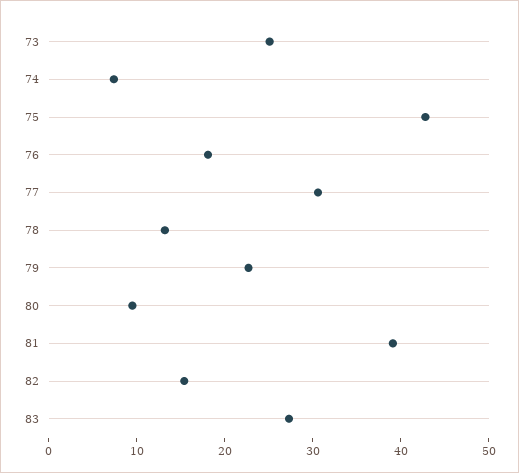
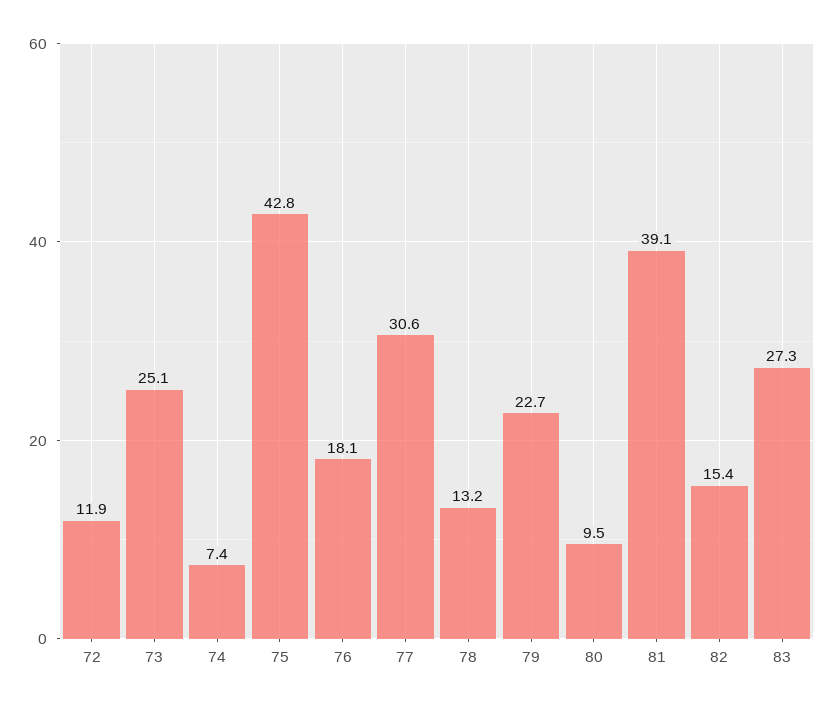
  {
    "73": 25.1,
    "74": 7.4,
    "75": 42.8,
    "76": 18.1,
    "77": 30.6,
    "78": 13.2,
    "79": 22.7,
    "80": 9.5,
    "81": 39.1,
    "82": 15.4,
-   "83": 27.3
+   "83": 27.3,
+   "72": 11.9
  }

